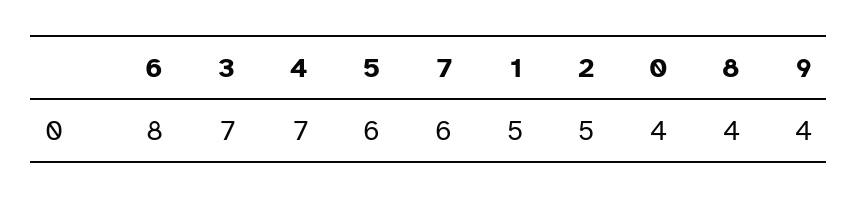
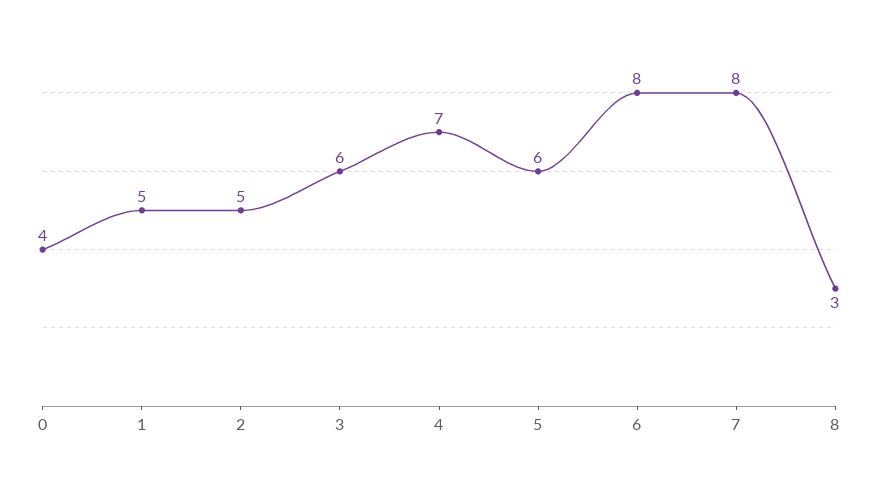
  {
    "6": 8,
-   "3": 7,
+   "3": 6,
    "4": 7,
    "5": 6,
-   "7": 6,
+   "7": 8,
    "1": 5,
    "2": 5,
    "0": 4,
-   "8": 4,
+   "8": 3
-   "9": 4
  }

